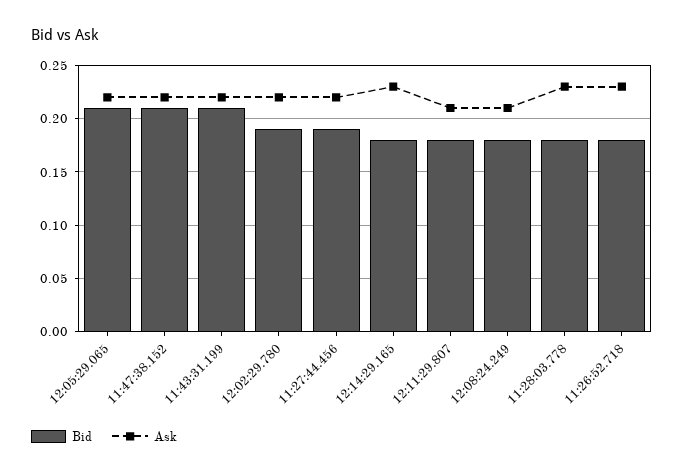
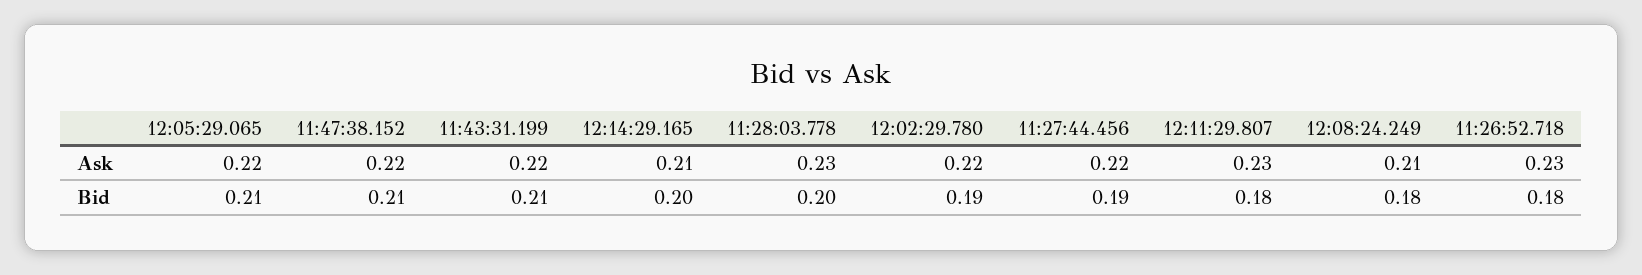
  {
    "Bid": {
      "12:05:29.065": 0.21,
      "11:47:38.152": 0.21,
      "11:43:31.199": 0.21,
      "12:02:29.780": 0.19,
      "11:27:44.456": 0.19,
-     "12:14:29.165": 0.18,
+     "12:14:29.165": 0.2,
      "12:11:29.807": 0.18,
      "12:08:24.249": 0.18,
-     "11:28:03.778": 0.18,
+     "11:28:03.778": 0.2,
      "11:26:52.718": 0.18
    },
    "Ask": {
      "12:05:29.065": 0.22,
      "11:47:38.152": 0.22,
      "11:43:31.199": 0.22,
      "12:02:29.780": 0.22,
      "11:27:44.456": 0.22,
-     "12:14:29.165": 0.23,
+     "12:14:29.165": 0.21,
-     "12:11:29.807": 0.21,
+     "12:11:29.807": 0.23,
      "12:08:24.249": 0.21,
      "11:28:03.778": 0.23,
      "11:26:52.718": 0.23
    }
  }

